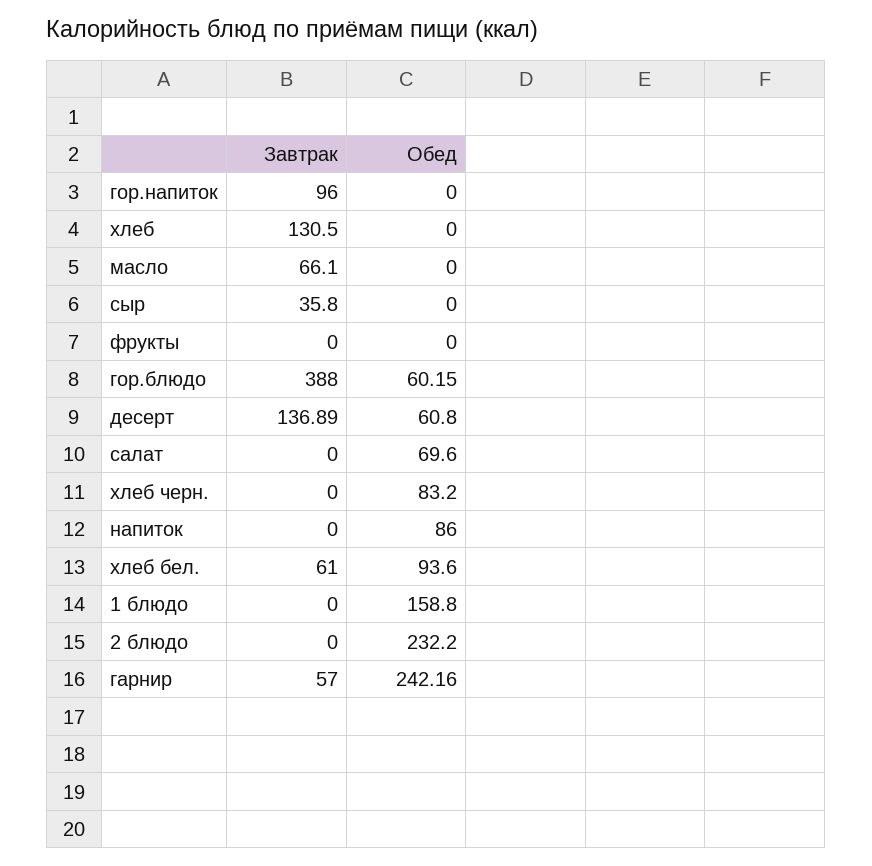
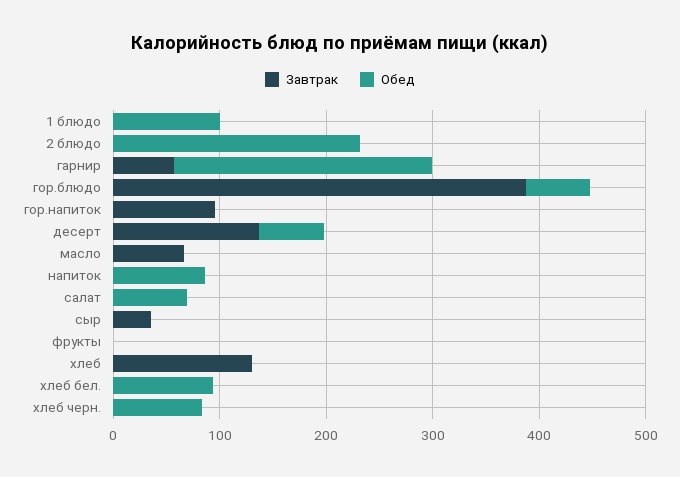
  {
    "Завтрак": {
      "гор.напиток": 96,
      "хлеб": 130.5,
      "масло": 66.1,
      "сыр": 35.8,
      "фрукты": 0,
      "гор.блюдо": 388,
      "десерт": 136.89,
      "салат": 0,
      "хлеб черн.": 0,
      "напиток": 0,
-     "хлеб бел.": 61,
+     "хлеб бел.": 0,
      "1 блюдо": 0,
      "2 блюдо": 0,
      "гарнир": 57
    },
    "Обед": {
      "гор.напиток": 0,
      "хлеб": 0,
      "масло": 0,
      "сыр": 0,
      "фрукты": 0,
      "гор.блюдо": 60.15,
      "десерт": 60.8,
      "салат": 69.6,
      "хлеб черн.": 83.2,
      "напиток": 86,
      "хлеб бел.": 93.6,
-     "1 блюдо": 158.8,
+     "1 блюдо": 100,
      "2 блюдо": 232.2,
      "гарнир": 242.16
    }
  }

